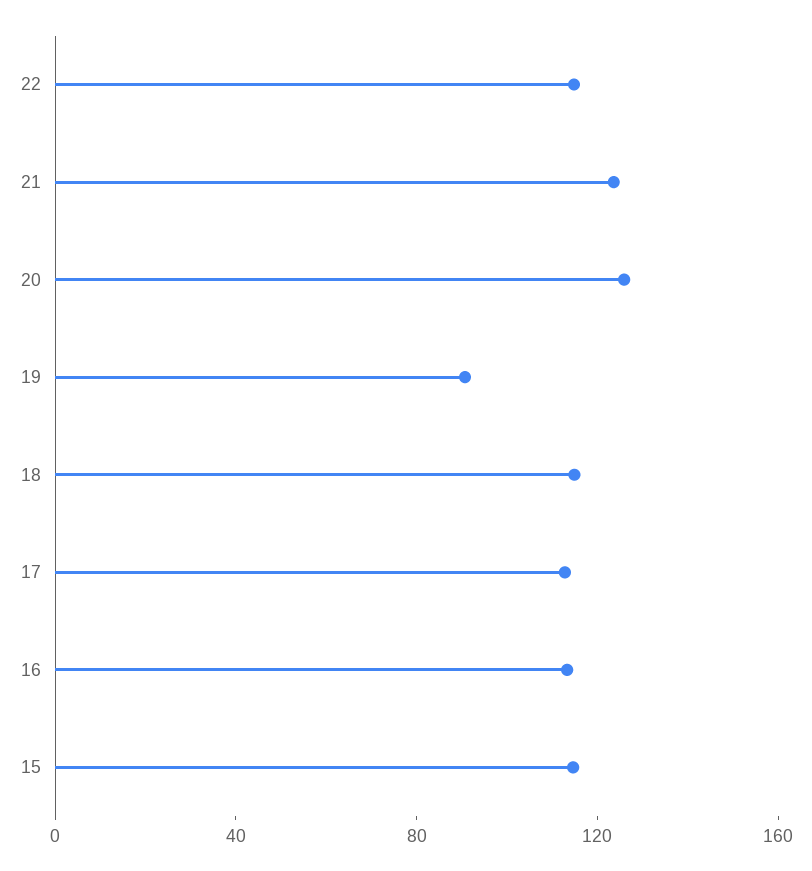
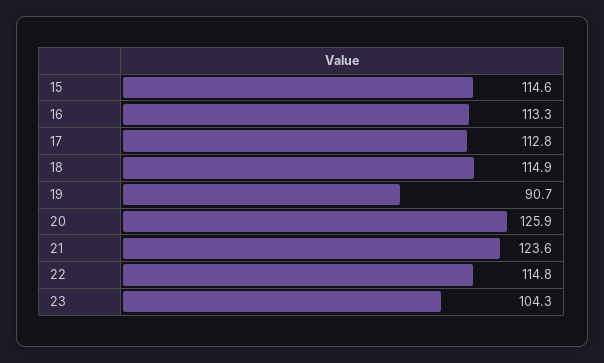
  {
    "22": 114.8,
    "21": 123.6,
    "20": 125.9,
    "19": 90.7,
    "18": 114.9,
    "17": 112.8,
    "16": 113.3,
-   "15": 114.6
+   "15": 114.6,
+   "23": 104.3
  }

